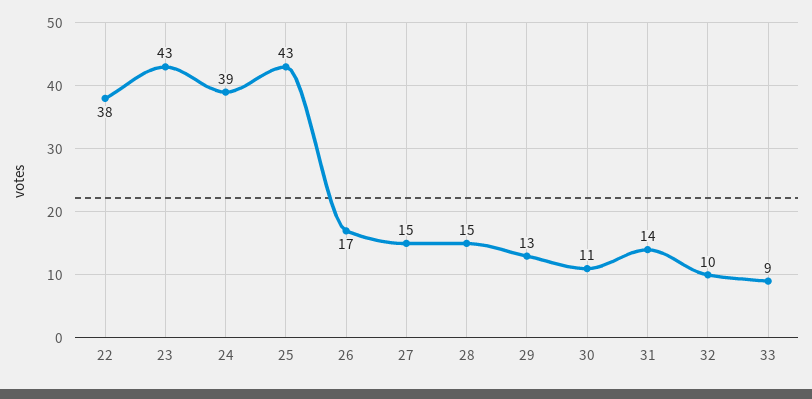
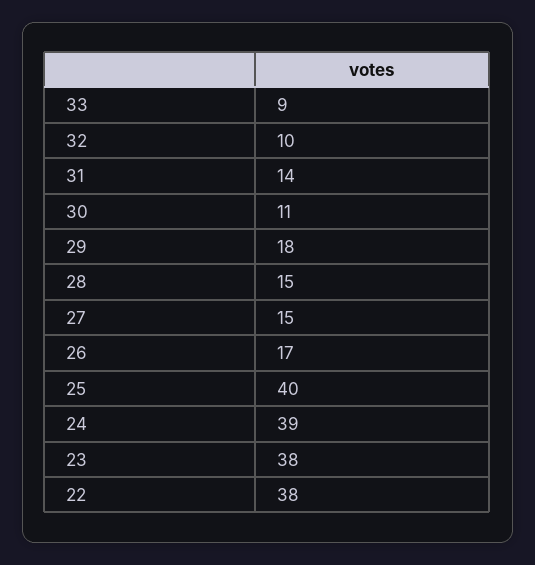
  {
    "22": 38,
-   "23": 43,
+   "23": 38,
    "24": 39,
-   "25": 43,
+   "25": 40,
    "26": 17,
    "27": 15,
    "28": 15,
-   "29": 13,
+   "29": 18,
    "30": 11,
    "31": 14,
    "32": 10,
    "33": 9
  }

